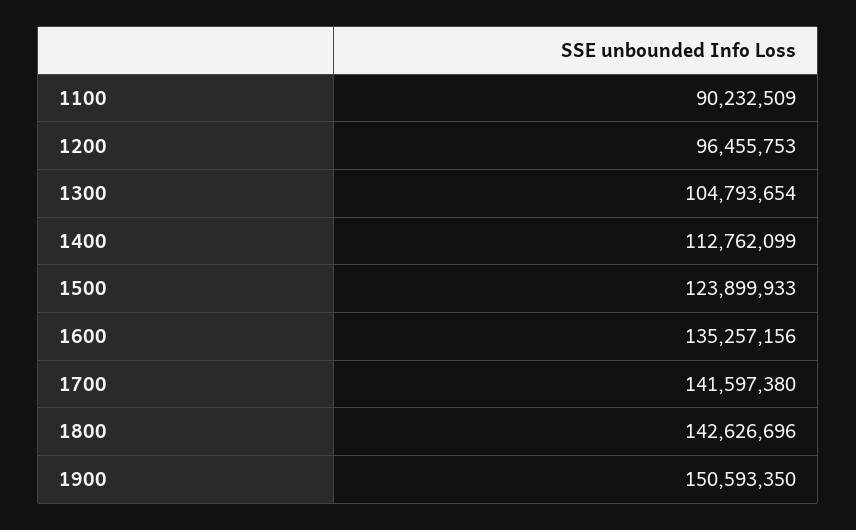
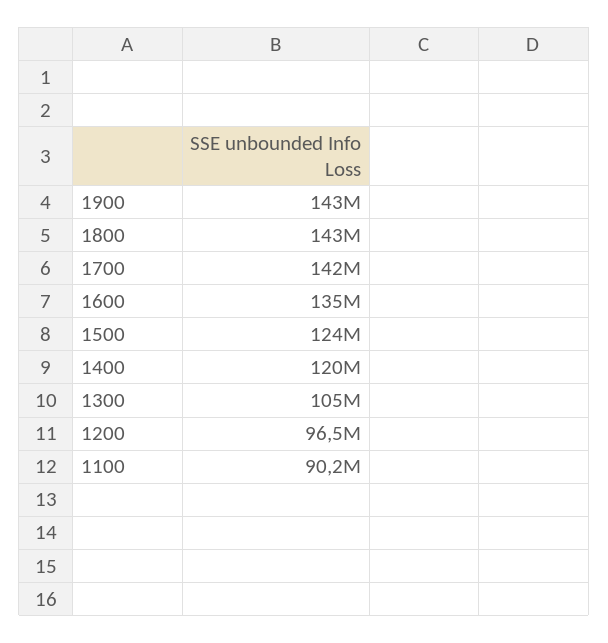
  {
    "1100": 90232509,
    "1200": 96455753,
    "1300": 104793654,
-   "1400": 112762099,
+   "1400": 120000000,
    "1500": 123899933,
    "1600": 135257156,
    "1700": 141597380,
    "1800": 142626696,
-   "1900": 150593350
+   "1900": 143000000
  }

